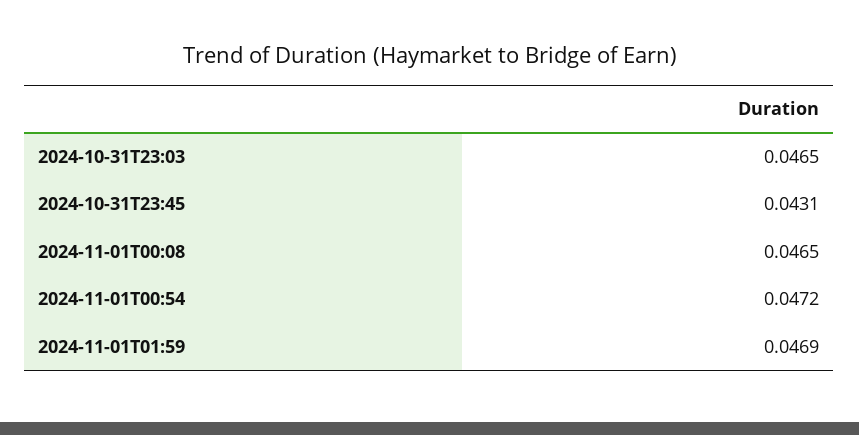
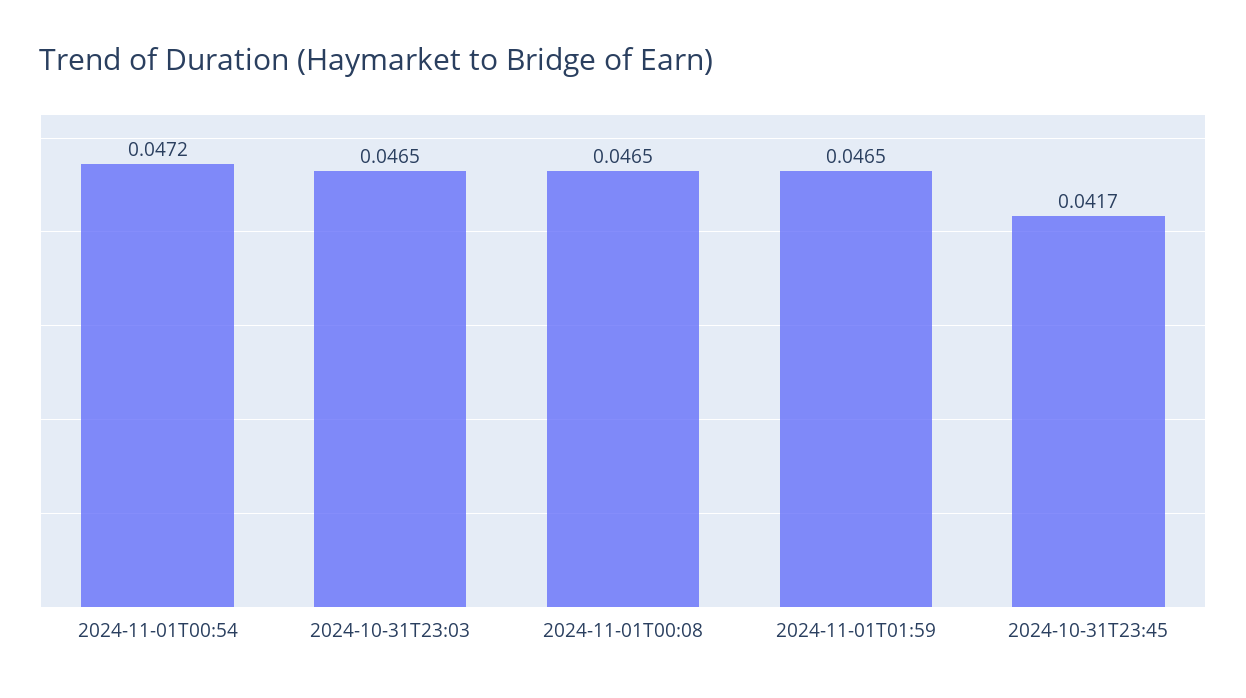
  {
    "2024-10-31T23:03": 0.0465,
-   "2024-10-31T23:45": 0.0431,
+   "2024-10-31T23:45": 0.0417,
    "2024-11-01T00:08": 0.0465,
    "2024-11-01T00:54": 0.0472,
-   "2024-11-01T01:59": 0.0469
+   "2024-11-01T01:59": 0.0465
  }

